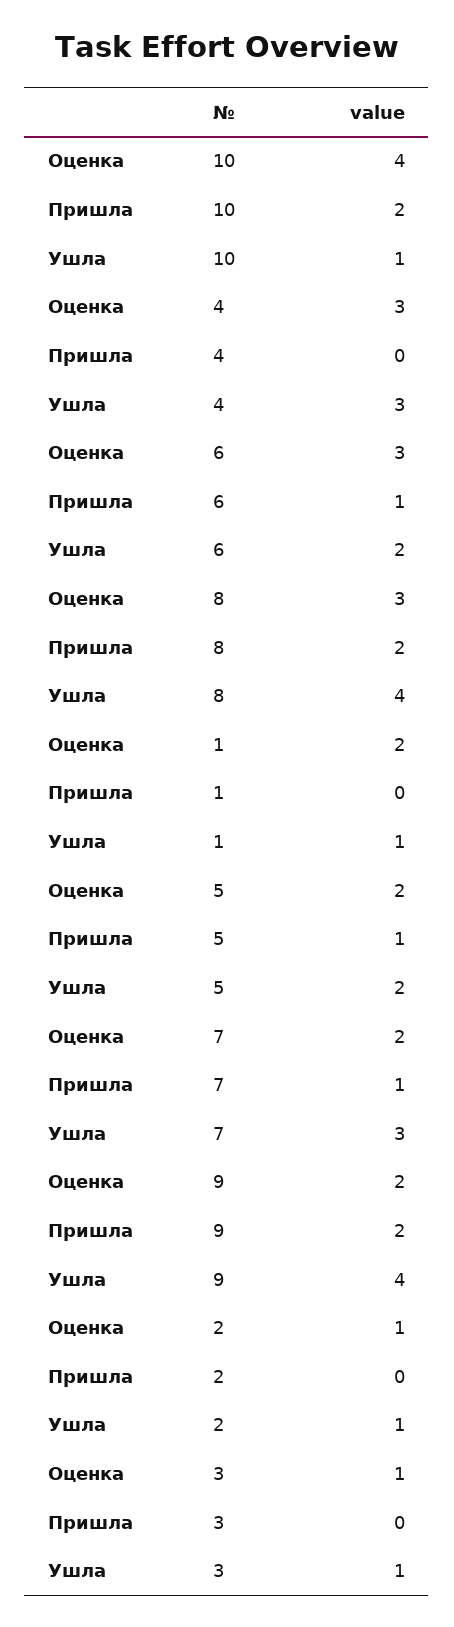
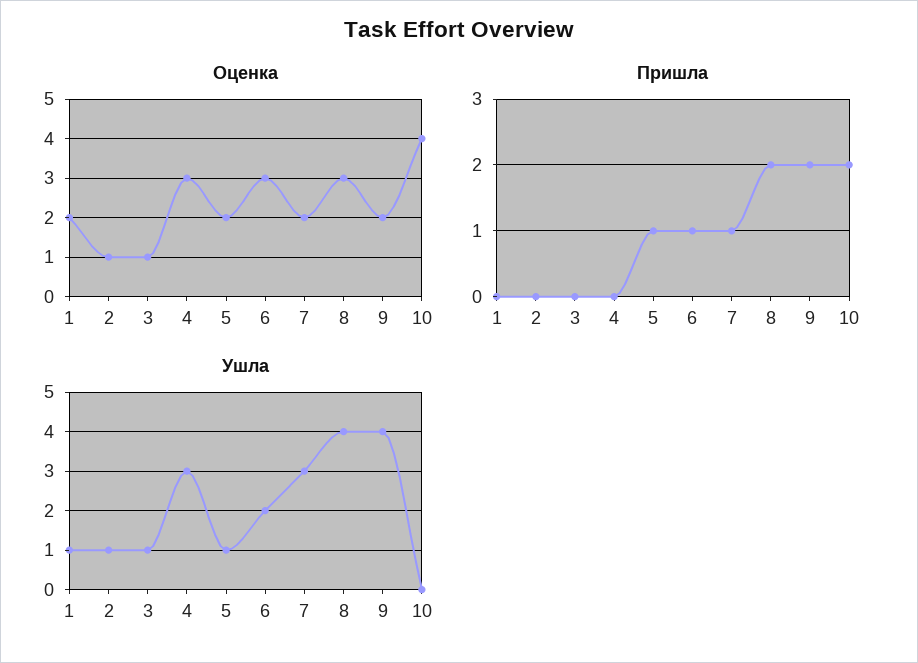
  {
    "Оценка": {
      "10": 4,
      "4": 3,
      "6": 3,
      "8": 3,
      "1": 2,
      "5": 2,
      "7": 2,
      "9": 2,
      "2": 1,
      "3": 1
    },
    "Пришла": {
      "10": 2,
      "4": 0,
      "6": 1,
      "8": 2,
      "1": 0,
      "5": 1,
      "7": 1,
      "9": 2,
      "2": 0,
      "3": 0
    },
    "Ушла": {
-     "10": 1,
+     "10": 0,
      "4": 3,
      "6": 2,
      "8": 4,
      "1": 1,
-     "5": 2,
+     "5": 1,
      "7": 3,
      "9": 4,
      "2": 1,
      "3": 1
    }
  }

